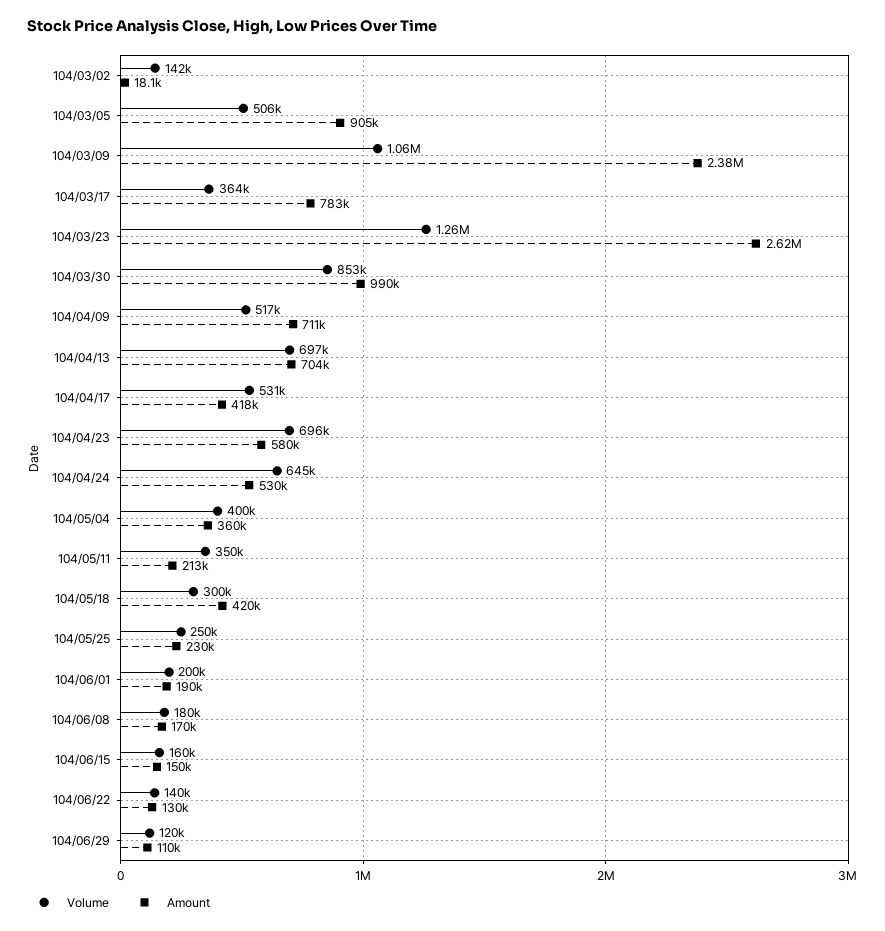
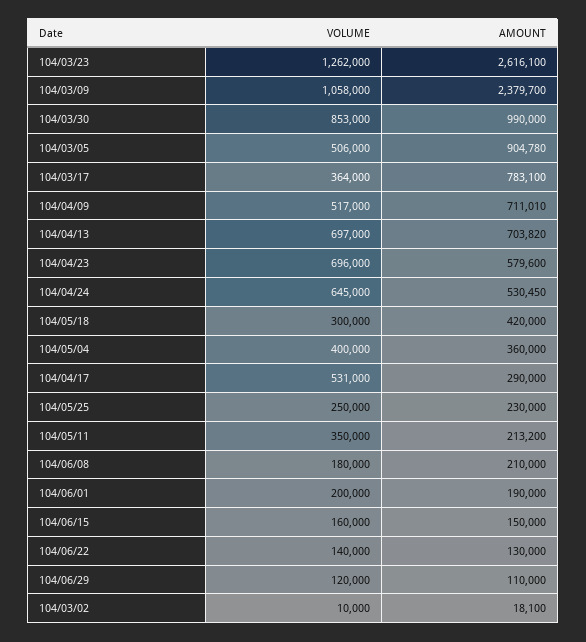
  {
    "Volume": {
-     "104/03/02": 142000,
+     "104/03/02": 10000,
      "104/03/05": 506000,
      "104/03/09": 1058000,
      "104/03/17": 364000,
      "104/03/23": 1262000,
      "104/03/30": 853000,
      "104/04/09": 517000,
      "104/04/13": 697000,
      "104/04/17": 531000,
      "104/04/23": 696000,
      "104/04/24": 645000,
      "104/05/04": 400000,
      "104/05/11": 350000,
      "104/05/18": 300000,
      "104/05/25": 250000,
      "104/06/01": 200000,
      "104/06/08": 180000,
      "104/06/15": 160000,
      "104/06/22": 140000,
      "104/06/29": 120000
    },
    "Amount": {
      "104/03/02": 18100,
      "104/03/05": 904780,
      "104/03/09": 2379700,
      "104/03/17": 783100,
      "104/03/23": 2616100,
      "104/03/30": 990000,
      "104/04/09": 711010,
      "104/04/13": 703820,
-     "104/04/17": 418000,
+     "104/04/17": 290000,
      "104/04/23": 579600,
      "104/04/24": 530450,
      "104/05/04": 360000,
      "104/05/11": 213200,
      "104/05/18": 420000,
      "104/05/25": 230000,
      "104/06/01": 190000,
-     "104/06/08": 170000,
+     "104/06/08": 210000,
      "104/06/15": 150000,
      "104/06/22": 130000,
      "104/06/29": 110000
    }
  }

